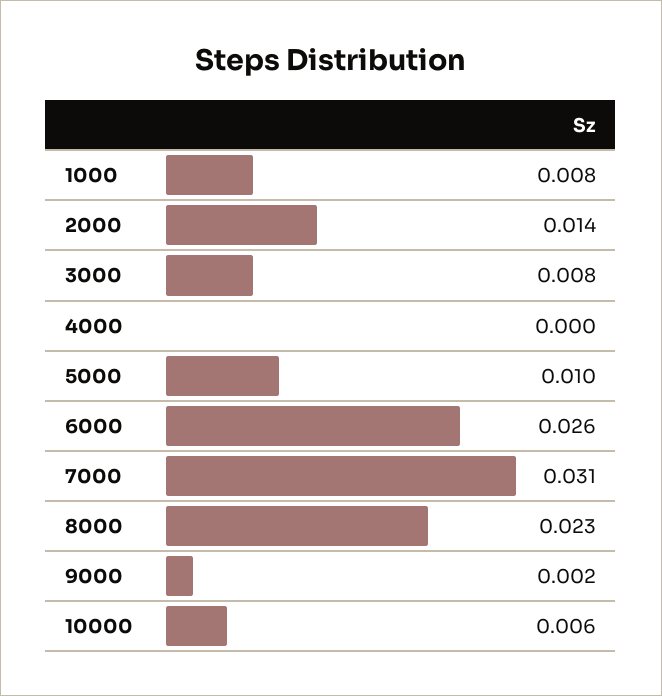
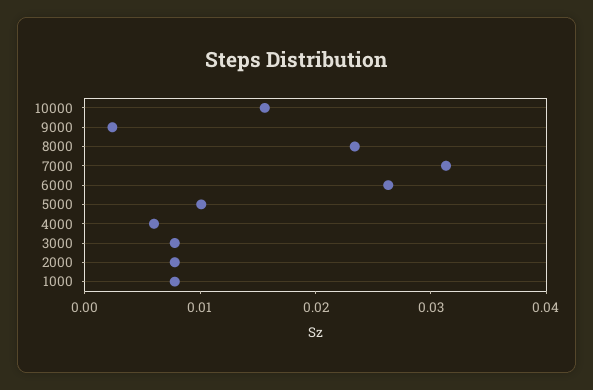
  {
    "1000": 0.008,
-   "2000": 0.014,
+   "2000": 0.008,
    "3000": 0.008,
-   "4000": 0,
+   "4000": 0.006,
    "5000": 0.01,
    "6000": 0.026,
    "7000": 0.031,
    "8000": 0.023,
    "9000": 0.002,
-   "10000": 0.006
+   "10000": 0.016
  }

